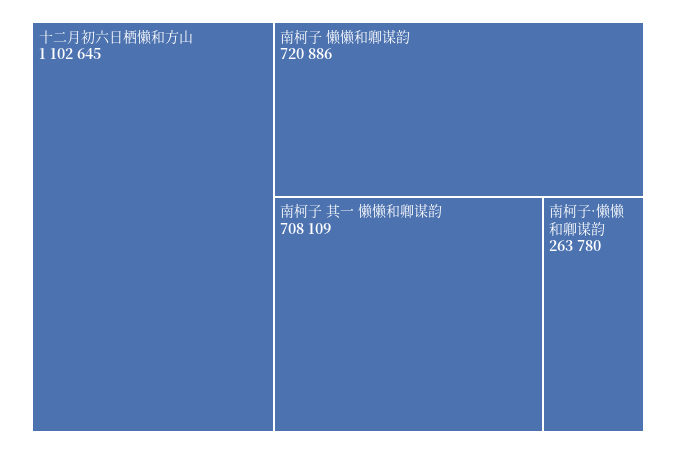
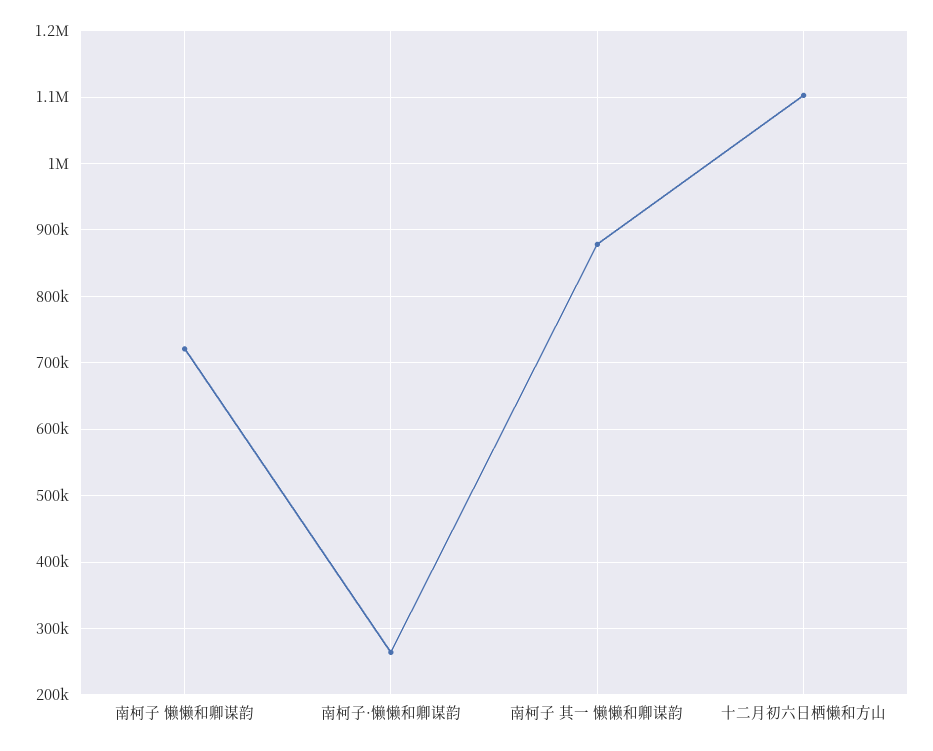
  {
    "十二月初六日栖懒和方山": 1102645,
    "南柯子 懒懒和卿谋韵": 720886,
-   "南柯子 其一 懒懒和卿谋韵": 708109,
+   "南柯子 其一 懒懒和卿谋韵": 880000,
    "南柯子·懒懒和卿谋韵": 263780
  }

